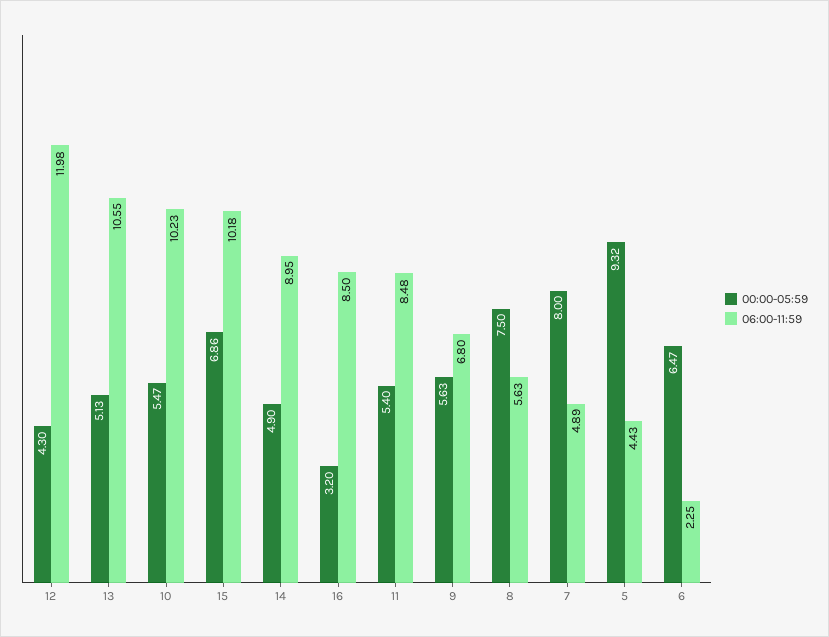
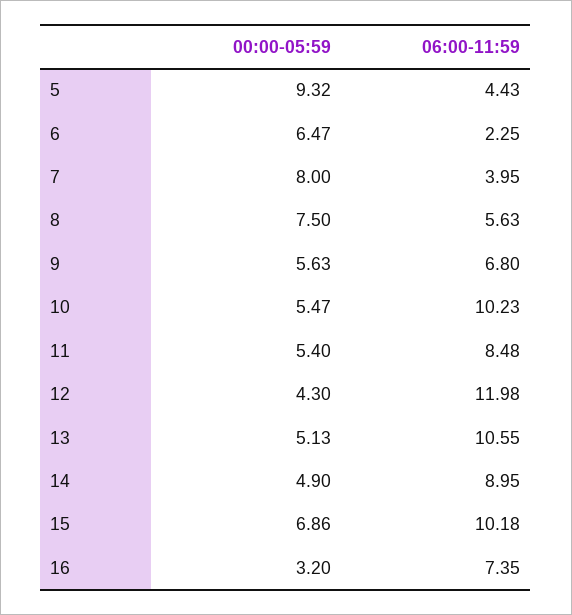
  {
    "00:00-05:59": {
      "12": 4.3,
      "13": 5.13,
      "10": 5.47,
      "15": 6.86,
      "14": 4.9,
      "16": 3.2,
      "11": 5.4,
      "9": 5.63,
      "8": 7.5,
      "7": 8,
      "5": 9.32,
      "6": 6.47
    },
    "06:00-11:59": {
      "12": 11.98,
      "13": 10.55,
      "10": 10.23,
      "15": 10.18,
      "14": 8.95,
-     "16": 8.5,
+     "16": 7.35,
      "11": 8.48,
      "9": 6.8,
      "8": 5.63,
-     "7": 4.89,
+     "7": 3.95,
      "5": 4.43,
      "6": 2.25
    }
  }

